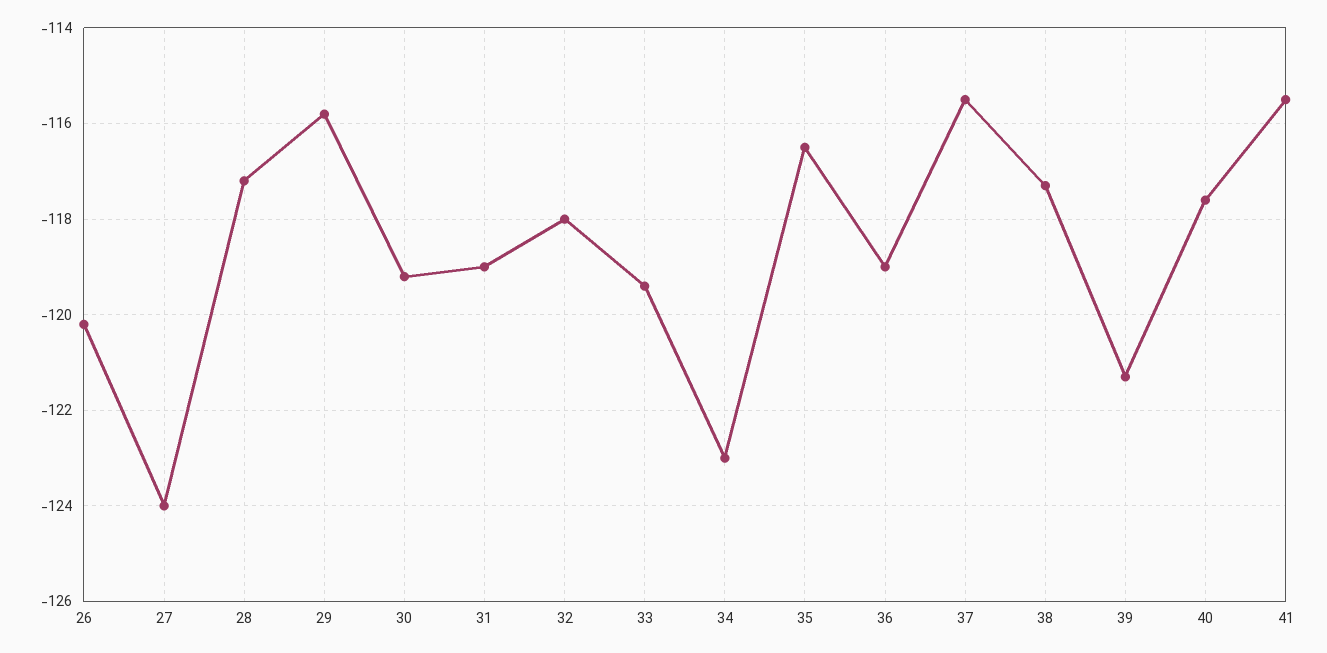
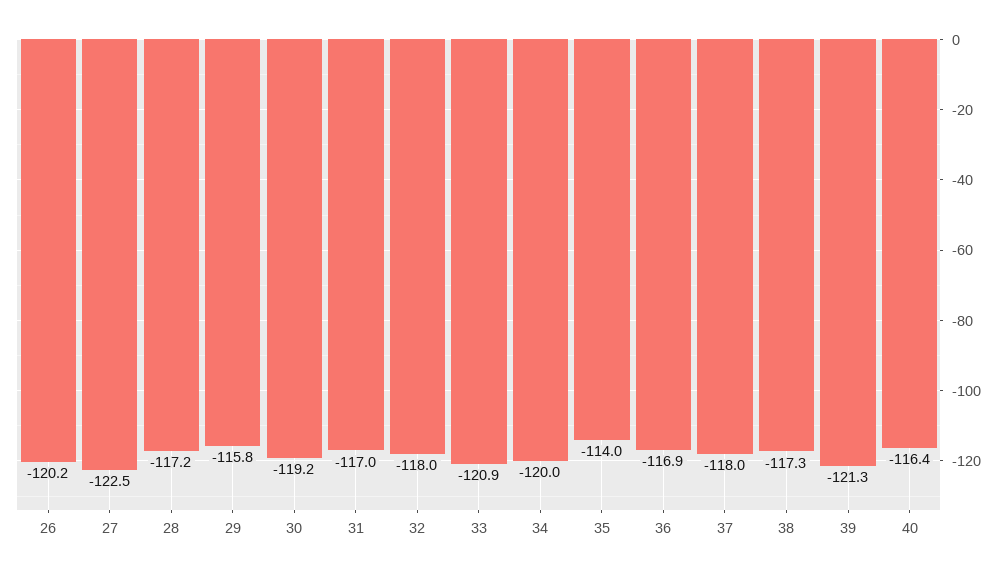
  {
    "26": -120.2,
-   "27": -124,
+   "27": -122.5,
    "28": -117.2,
    "29": -115.8,
    "30": -119.2,
-   "31": -119,
+   "31": -117,
    "32": -118,
-   "33": -119.5,
+   "33": -120.9,
-   "34": -123,
+   "34": -120,
-   "35": -116.5,
+   "35": -114,
-   "36": -119,
+   "36": -116.9,
-   "37": -115.5,
+   "37": -118,
    "38": -117.3,
    "39": -121.3,
-   "40": -117.5,
+   "40": -116.4
-   "41": -115.5
  }

